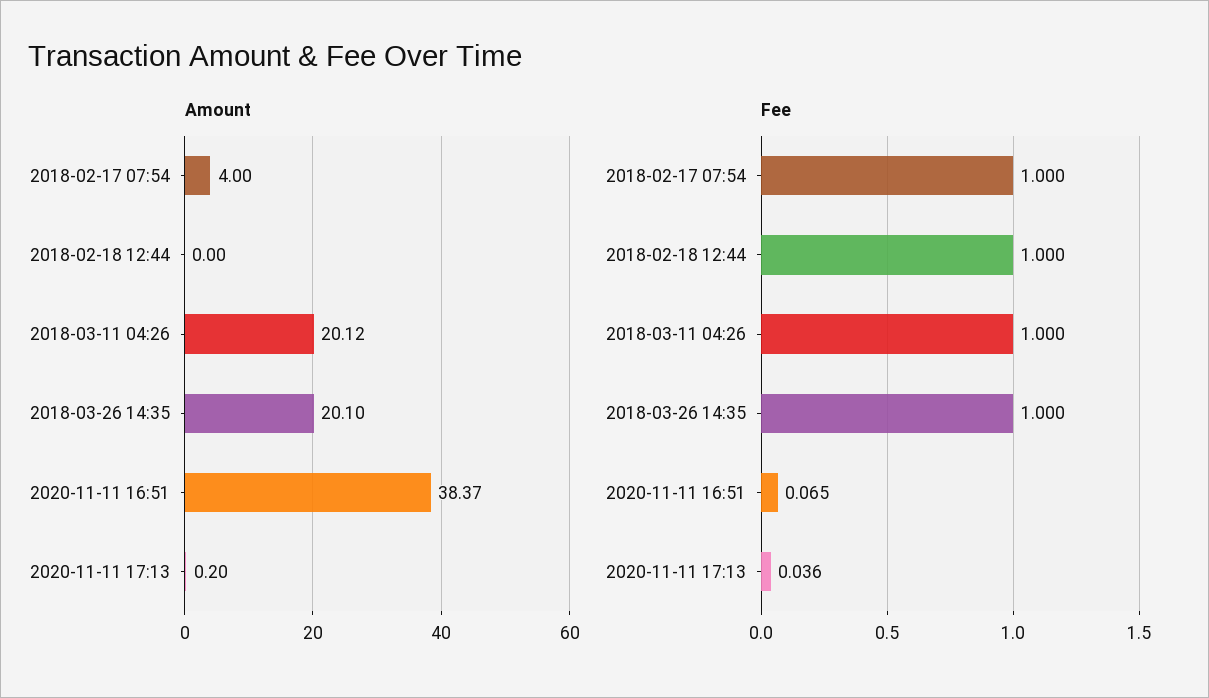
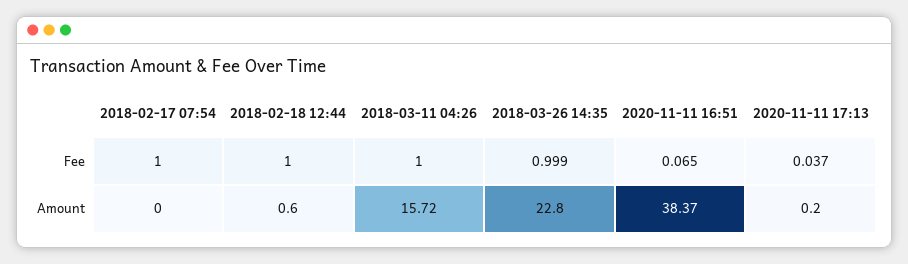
  {
    "Amount": {
-     "2018-02-17 07:54": 4,
+     "2018-02-17 07:54": 0,
-     "2018-02-18 12:44": 0,
+     "2018-02-18 12:44": 0.6,
-     "2018-03-11 04:26": 20.12,
+     "2018-03-11 04:26": 15.72,
-     "2018-03-26 14:35": 20.1,
+     "2018-03-26 14:35": 22.8,
      "2020-11-11 16:51": 38.37,
      "2020-11-11 17:13": 0.2
    },
    "Fee": {
      "2018-02-17 07:54": 1,
      "2018-02-18 12:44": 1,
      "2018-03-11 04:26": 1,
-     "2018-03-26 14:35": 1,
+     "2018-03-26 14:35": 0.999,
      "2020-11-11 16:51": 0.065,
-     "2020-11-11 17:13": 0.036
+     "2020-11-11 17:13": 0.037
    }
  }

